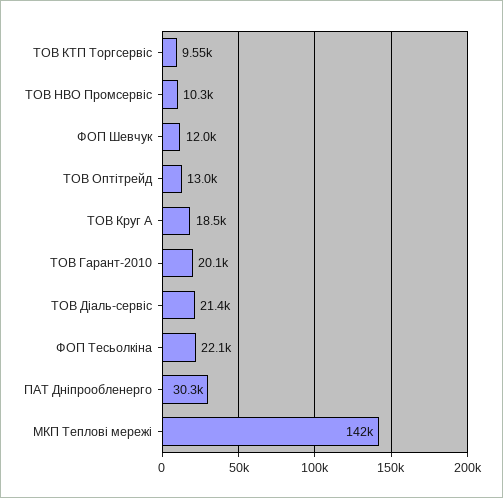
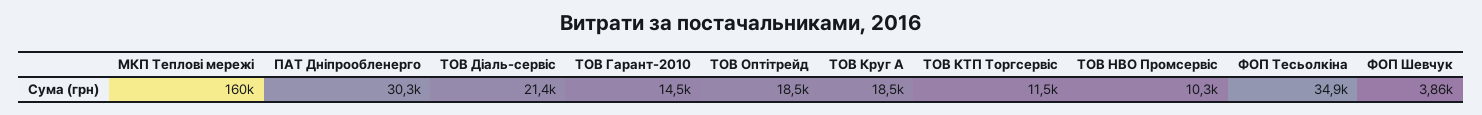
  {
-   "ТОВ КТП Торгсервіс": 9550,
+   "ТОВ КТП Торгсервіс": 11500,
    "ТОВ НВО Промсервіс": 10300,
-   "ФОП Шевчук": 12000,
+   "ФОП Шевчук": 3860,
-   "ТОВ Оптітрейд": 13000,
+   "ТОВ Оптітрейд": 18500,
    "ТОВ Круг А": 18500,
-   "ТОВ Гарант-2010": 20100,
+   "ТОВ Гарант-2010": 14500,
    "ТОВ Діаль-сервіс": 21400,
-   "ФОП Тесьолкіна": 22100,
+   "ФОП Тесьолкіна": 34900,
    "ПАТ Дніпрообленерго": 30300,
-   "МКП Теплові мережі": 142000
+   "МКП Теплові мережі": 160000
  }

